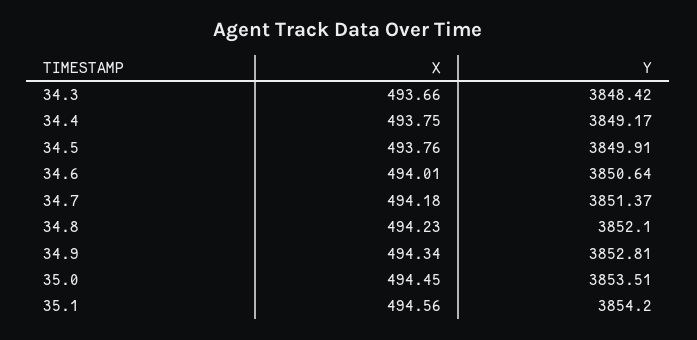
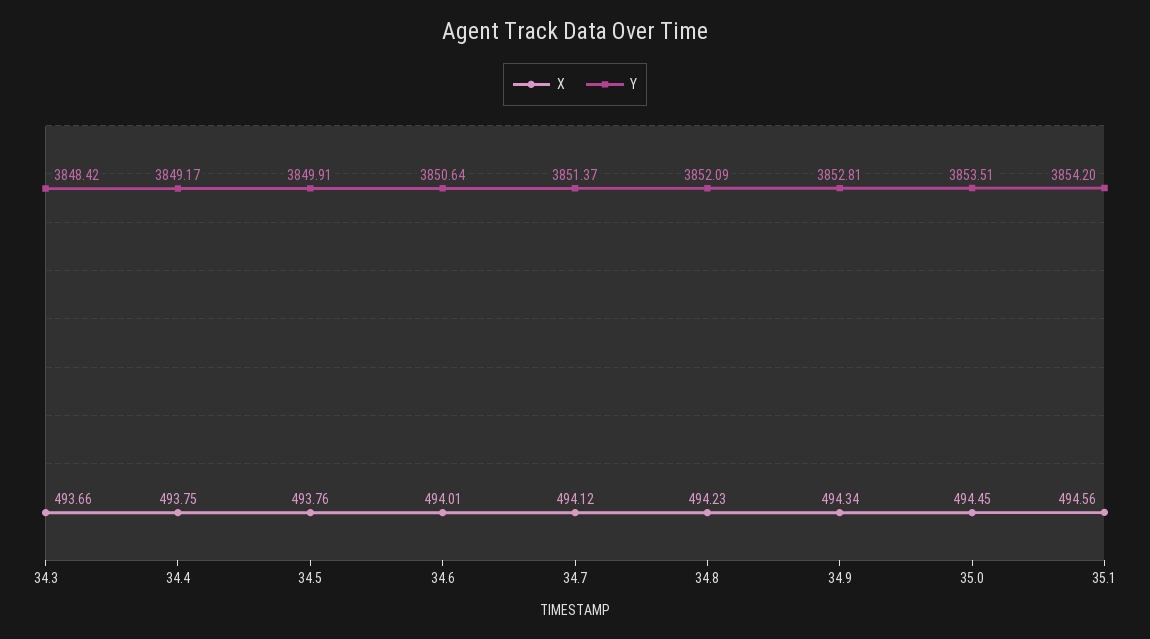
  {
    "X": {
      "34.3": 493.66,
      "34.4": 493.75,
      "34.5": 493.76,
      "34.6": 494.01,
-     "34.7": 494.18,
+     "34.7": 494.12,
      "34.8": 494.23,
      "34.9": 494.34,
      "35.0": 494.45,
      "35.1": 494.56
    },
    "Y": {
      "34.3": 3848.42,
      "34.4": 3849.17,
      "34.5": 3849.91,
      "34.6": 3850.64,
      "34.7": 3851.37,
-     "34.8": 3852.1,
+     "34.8": 3852.09,
      "34.9": 3852.81,
      "35.0": 3853.51,
      "35.1": 3854.2
    }
  }

